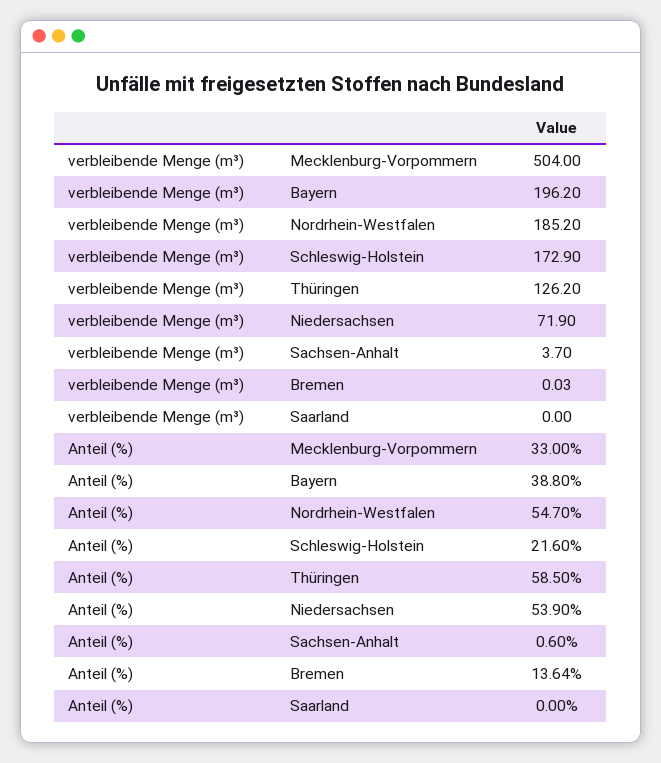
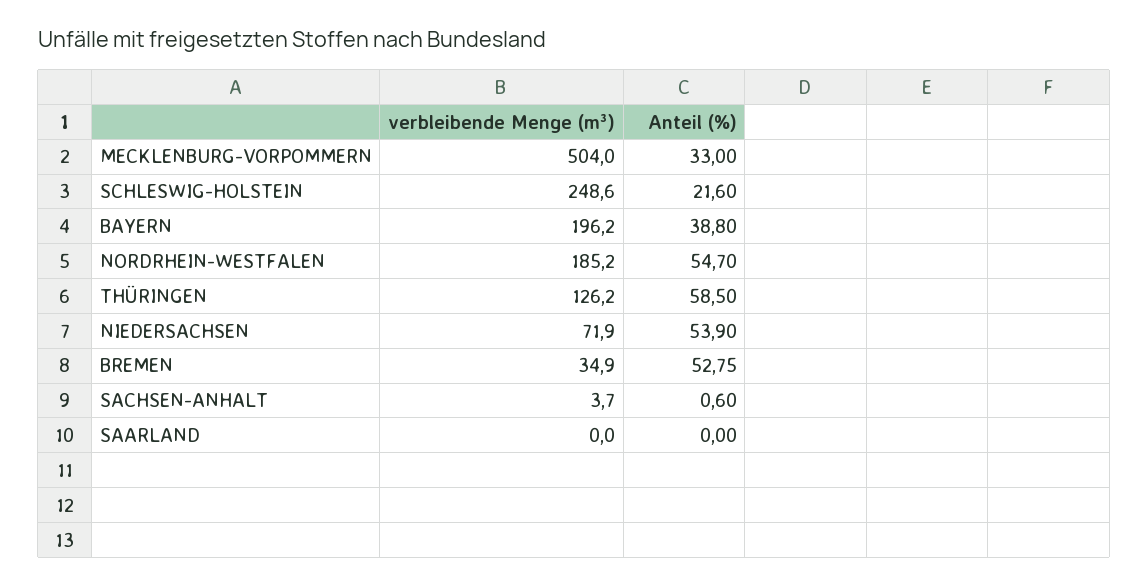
  {
    "verbleibende Menge (m³)": {
      "Mecklenburg-Vorpommern": 504,
      "Bayern": 196.2,
      "Nordrhein-Westfalen": 185.2,
-     "Schleswig-Holstein": 172.9,
+     "Schleswig-Holstein": 248.6,
      "Thüringen": 126.2,
      "Niedersachsen": 71.9,
      "Sachsen-Anhalt": 3.7,
-     "Bremen": 0.03,
+     "Bremen": 34.9,
      "Saarland": 0
    },
    "Anteil (%)": {
      "Mecklenburg-Vorpommern": 33,
      "Bayern": 38.8,
      "Nordrhein-Westfalen": 54.7,
      "Schleswig-Holstein": 21.6,
      "Thüringen": 58.5,
      "Niedersachsen": 53.9,
      "Sachsen-Anhalt": 0.6,
-     "Bremen": 13.64,
+     "Bremen": 52.75,
      "Saarland": 0
    }
  }

